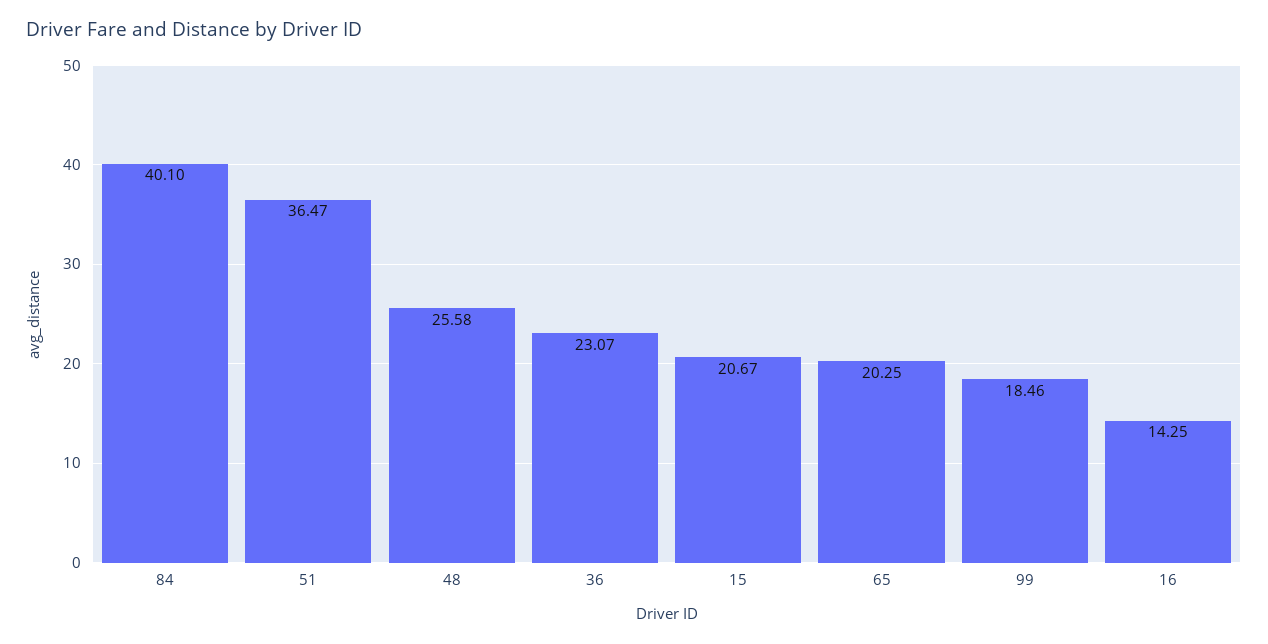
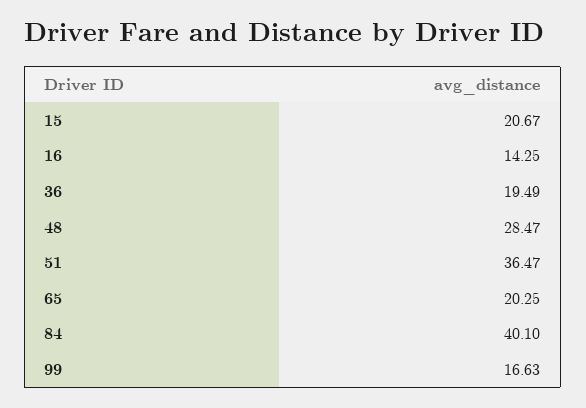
  {
    "84": 40.1,
    "51": 36.47,
-   "48": 25.58,
+   "48": 28.47,
-   "36": 23.07,
+   "36": 19.49,
    "15": 20.67,
    "65": 20.25,
-   "99": 18.46,
+   "99": 16.63,
    "16": 14.25
  }

